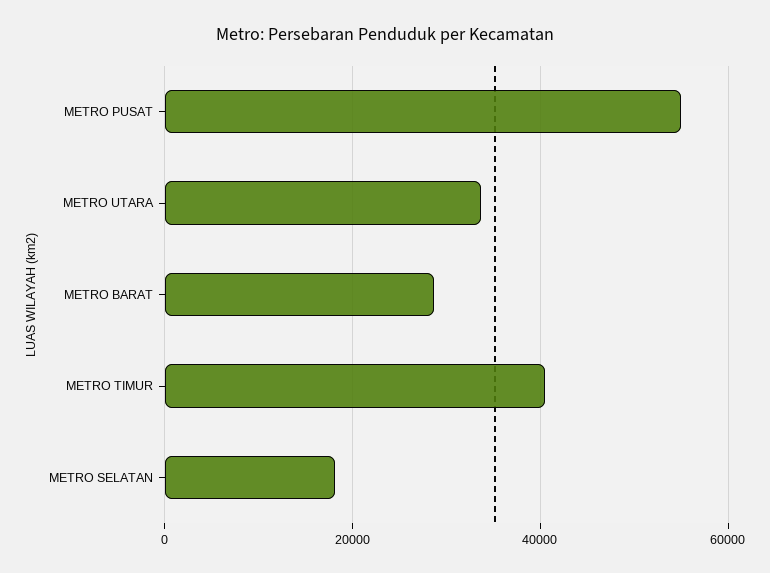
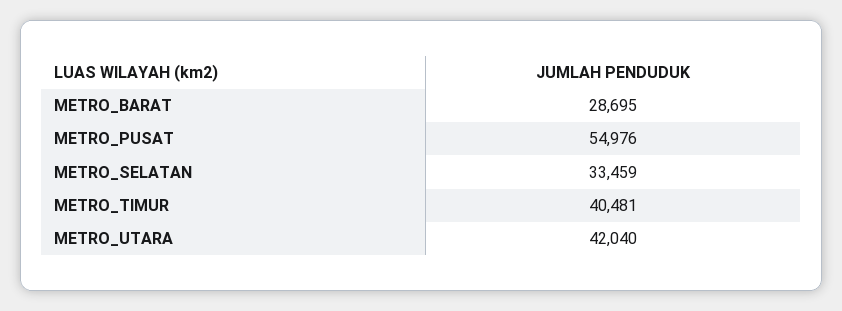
  {
    "METRO PUSAT": 54976,
-   "METRO UTARA": 34000,
+   "METRO UTARA": 42040,
    "METRO BARAT": 28695,
    "METRO TIMUR": 40481,
-   "METRO SELATAN": 18000
+   "METRO SELATAN": 33459
  }

